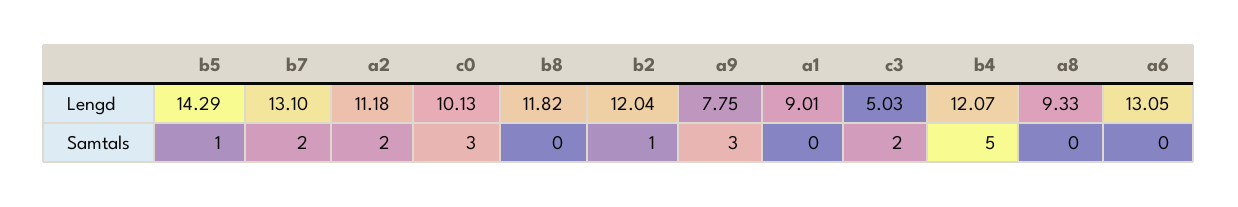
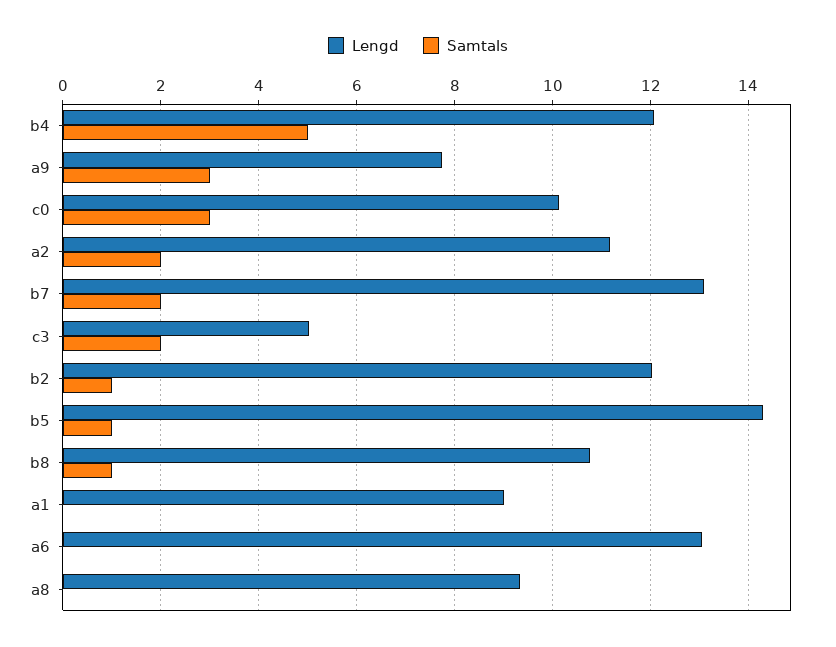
  {
    "Lengd": {
      "b5": 14.29,
      "b7": 13.1,
      "a2": 11.18,
      "c0": 10.13,
-     "b8": 11.82,
+     "b8": 10.8,
      "b2": 12.04,
      "a9": 7.75,
      "a1": 9.01,
      "c3": 5.03,
      "b4": 12.07,
      "a8": 9.33,
      "a6": 13.05
    },
    "Samtals": {
      "b5": 1,
      "b7": 2,
      "a2": 2,
      "c0": 3,
-     "b8": 0,
+     "b8": 1,
      "b2": 1,
      "a9": 3,
      "a1": 0,
      "c3": 2,
      "b4": 5,
      "a8": 0,
      "a6": 0
    }
  }

